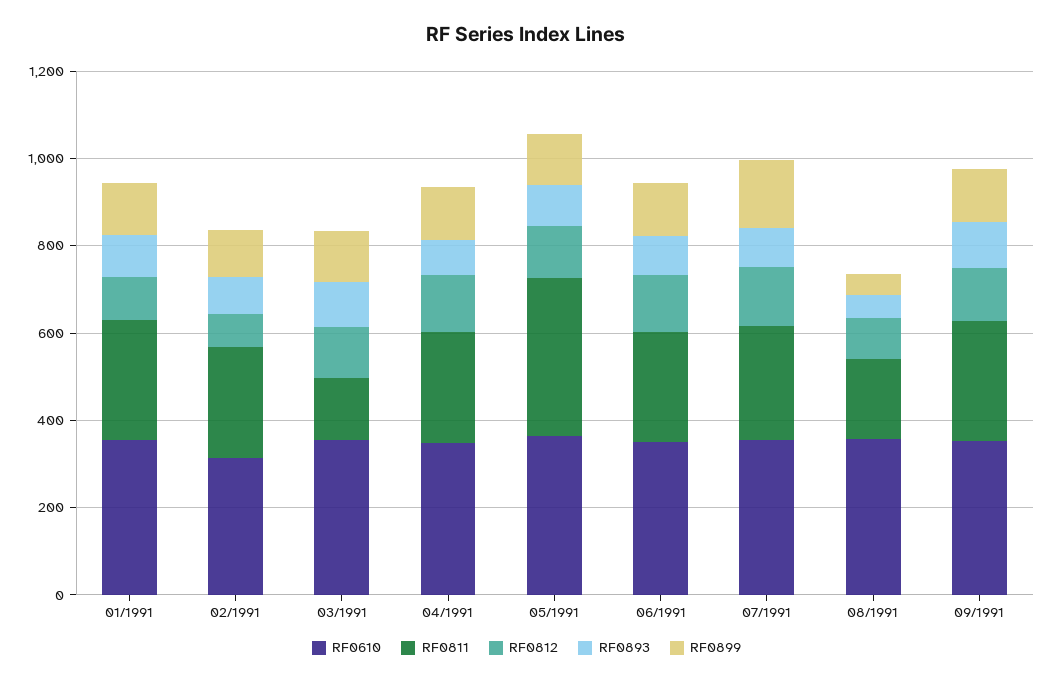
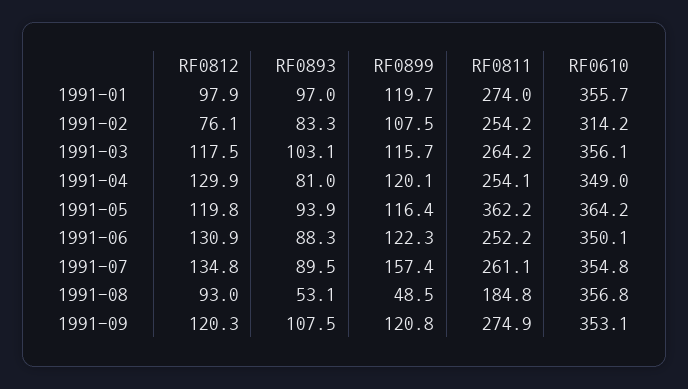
  {
    "RF0610": {
      "01/1991": 355.7,
      "02/1991": 314.2,
      "03/1991": 356.1,
      "04/1991": 349,
      "05/1991": 364.2,
      "06/1991": 350.1,
      "07/1991": 354.8,
      "08/1991": 356.8,
      "09/1991": 353.1
    },
    "RF0811": {
      "01/1991": 274,
      "02/1991": 254.2,
-     "03/1991": 150,
+     "03/1991": 264.2,
      "04/1991": 254.1,
      "05/1991": 362.2,
      "06/1991": 252.2,
      "07/1991": 261.1,
      "08/1991": 184.8,
      "09/1991": 274.9
    },
    "RF0812": {
      "01/1991": 97.9,
      "02/1991": 76.1,
      "03/1991": 117.5,
      "04/1991": 129.9,
      "05/1991": 119.8,
      "06/1991": 130.9,
      "07/1991": 134.8,
      "08/1991": 93,
      "09/1991": 120.3
    },
    "RF0893": {
      "01/1991": 97,
      "02/1991": 83.3,
      "03/1991": 103.1,
      "04/1991": 81,
      "05/1991": 93.9,
      "06/1991": 88.3,
      "07/1991": 89.5,
      "08/1991": 53.1,
      "09/1991": 107.5
    },
    "RF0899": {
      "01/1991": 119.7,
      "02/1991": 107.5,
      "03/1991": 115.7,
      "04/1991": 120.1,
      "05/1991": 116.4,
      "06/1991": 122.3,
      "07/1991": 157.4,
      "08/1991": 48.5,
      "09/1991": 120.8
    }
  }

